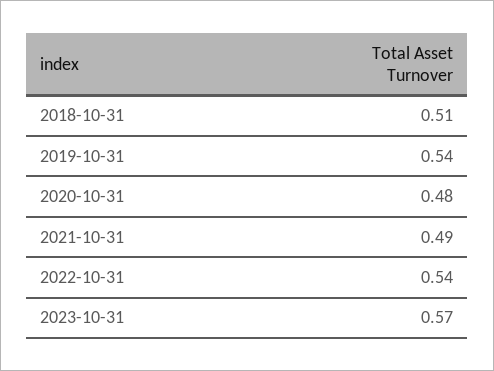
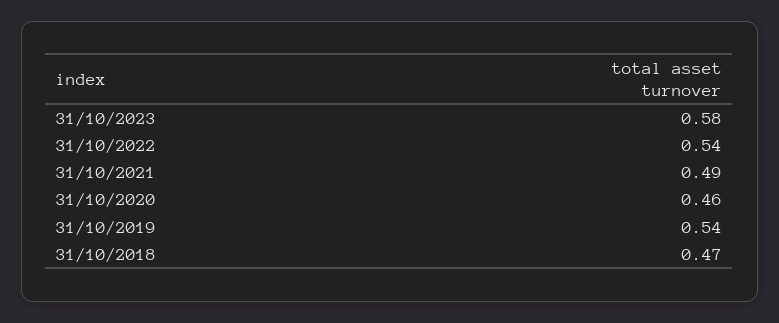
  {
-   "2018-10-31": 0.51,
+   "2018-10-31": 0.47,
    "2019-10-31": 0.54,
-   "2020-10-31": 0.48,
+   "2020-10-31": 0.46,
    "2021-10-31": 0.49,
    "2022-10-31": 0.54,
-   "2023-10-31": 0.57
+   "2023-10-31": 0.58
  }

